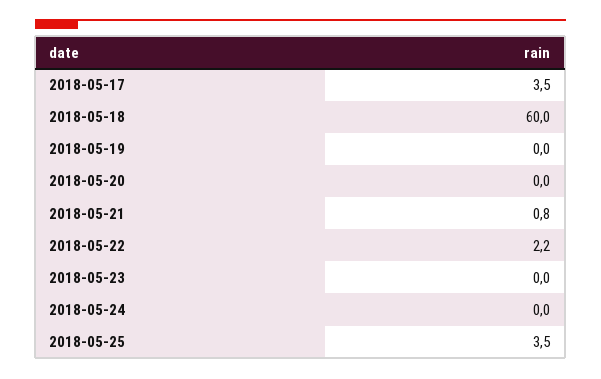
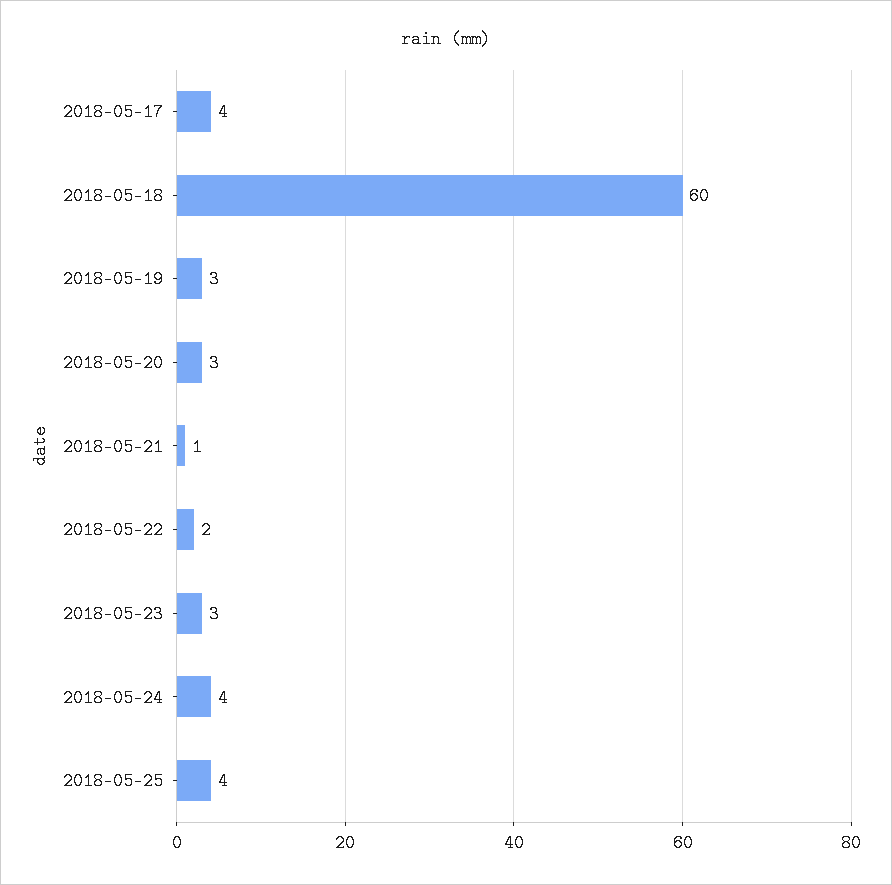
  {
    "2018-05-17": 3.5,
    "2018-05-18": 60,
-   "2018-05-19": 0,
+   "2018-05-19": 3,
-   "2018-05-20": 0,
+   "2018-05-20": 3,
    "2018-05-21": 0.8,
    "2018-05-22": 2.2,
-   "2018-05-23": 0,
+   "2018-05-23": 3,
-   "2018-05-24": 0,
+   "2018-05-24": 4,
    "2018-05-25": 3.5
  }

